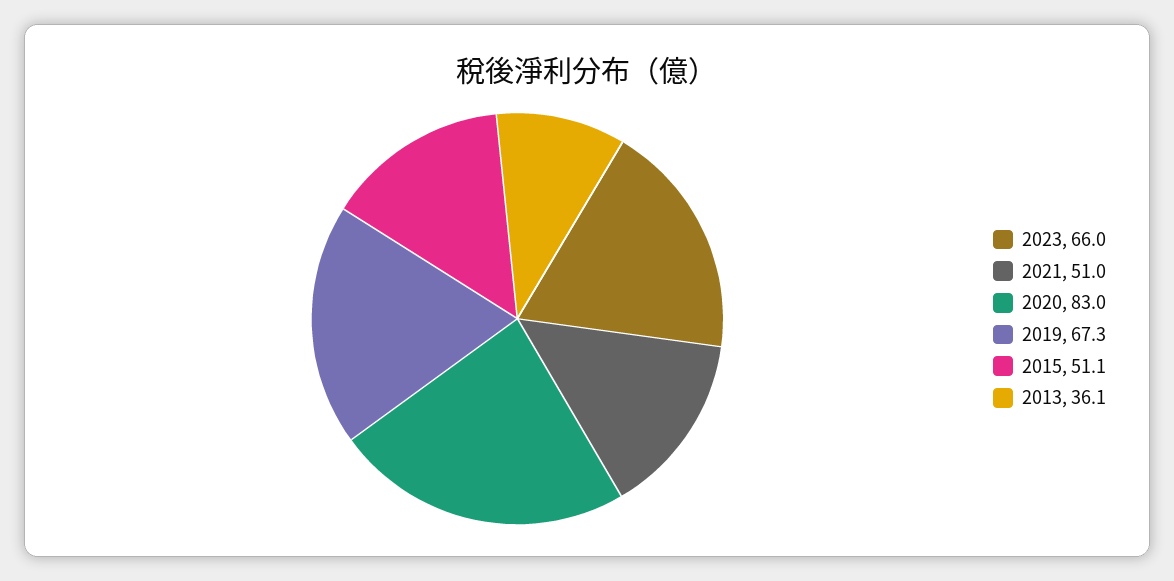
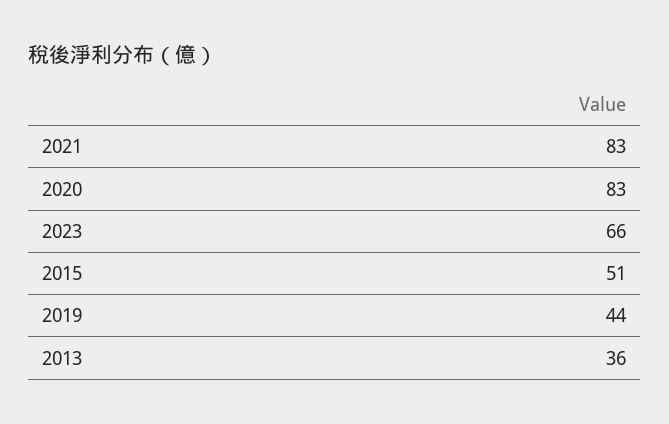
  {
    "2023": 66,
-   "2021": 51,
+   "2021": 83,
    "2020": 83,
-   "2019": 67.3,
+   "2019": 44,
    "2015": 51.1,
    "2013": 36.1
  }

